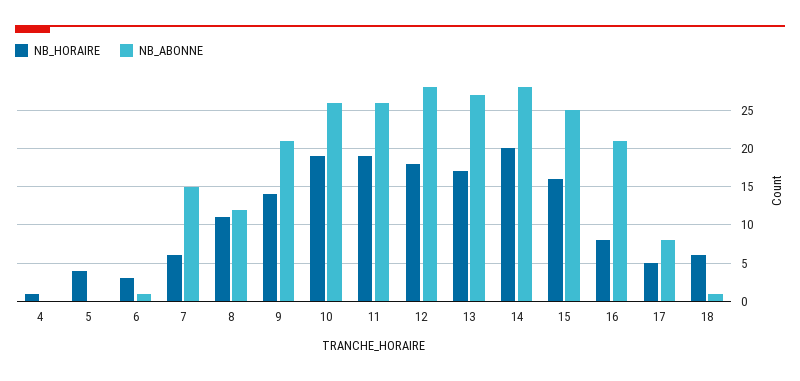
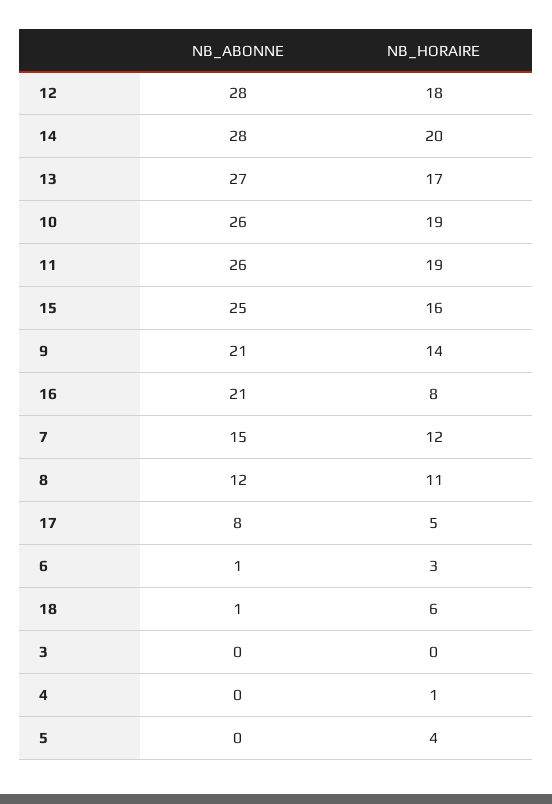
  {
    "NB_HORAIRE": {
      "4": 1,
      "5": 4,
      "6": 3,
-     "7": 6,
+     "7": 12,
      "8": 11,
      "9": 14,
      "10": 19,
      "11": 19,
      "12": 18,
      "13": 17,
      "14": 20,
      "15": 16,
      "16": 8,
      "17": 5,
-     "18": 6
+     "18": 6,
+     "3": 0
    },
    "NB_ABONNE": {
      "4": 0,
      "5": 0,
      "6": 1,
      "7": 15,
      "8": 12,
      "9": 21,
      "10": 26,
      "11": 26,
      "12": 28,
      "13": 27,
      "14": 28,
      "15": 25,
      "16": 21,
      "17": 8,
-     "18": 1
+     "18": 1,
+     "3": 0
    }
  }

